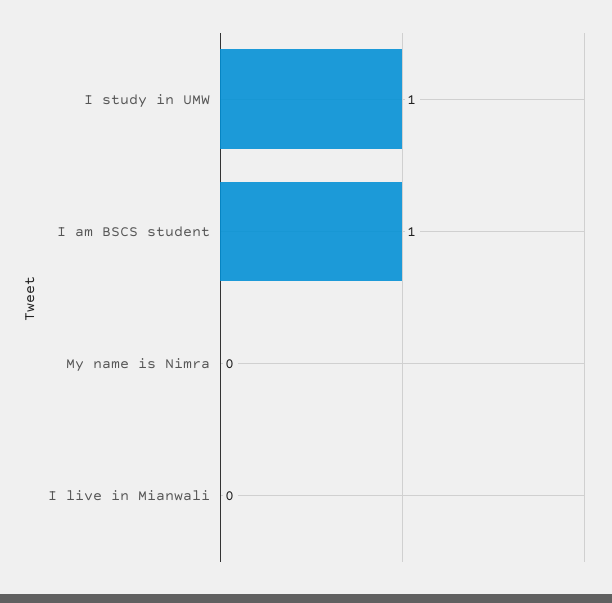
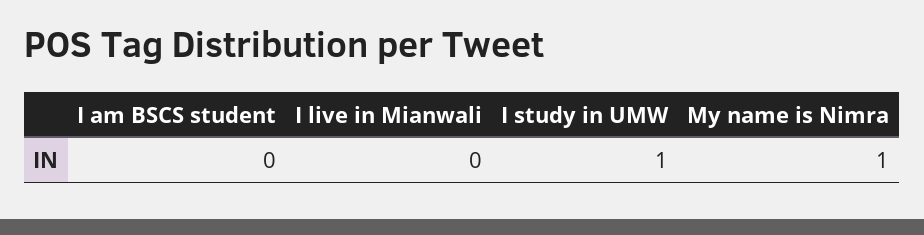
  {
    "I study in UMW": 1,
-   "I am BSCS student": 1,
+   "I am BSCS student": 0,
-   "My name is Nimra": 0,
+   "My name is Nimra": 1,
    "I live in Mianwali": 0
  }

